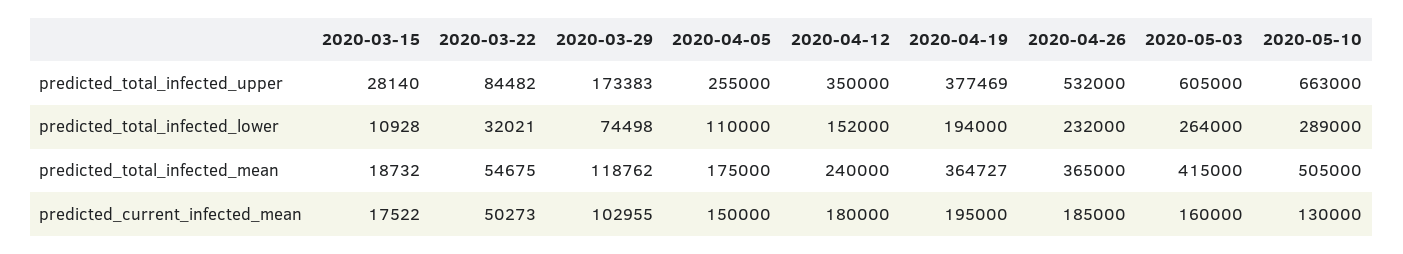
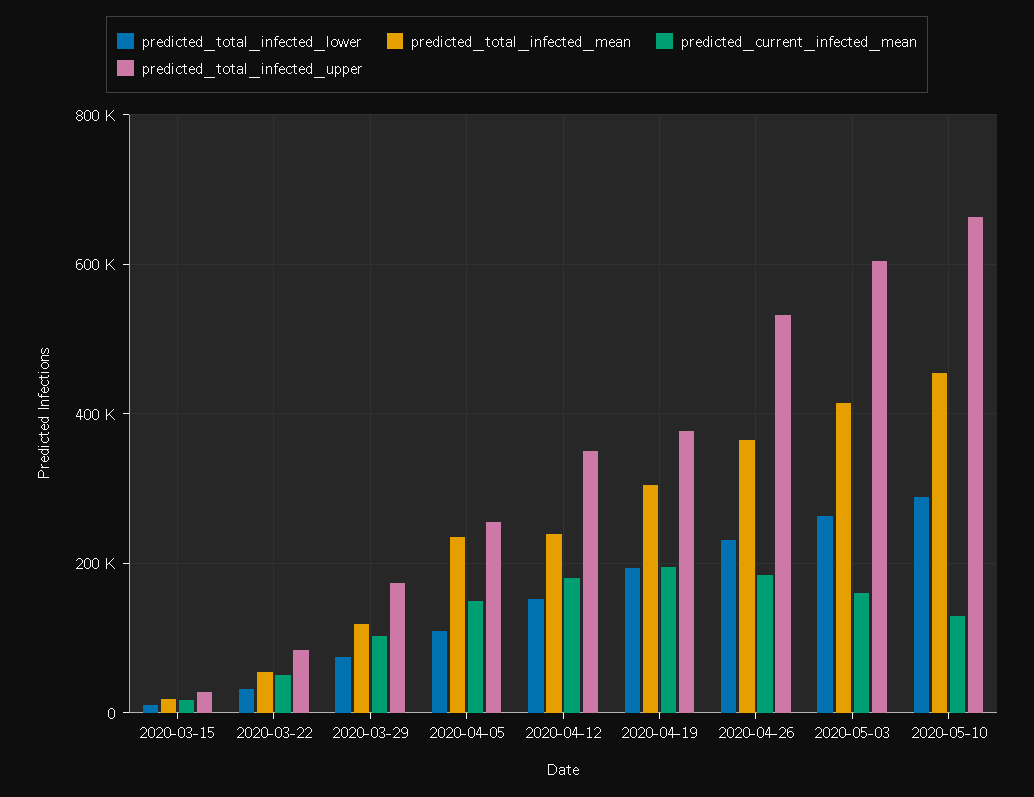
  {
    "predicted_total_infected_upper": {
      "2020-03-15": 28140,
      "2020-03-22": 84482,
      "2020-03-29": 173383,
      "2020-04-05": 255000,
      "2020-04-12": 350000,
      "2020-04-19": 377469,
      "2020-04-26": 532000,
      "2020-05-03": 605000,
      "2020-05-10": 663000
    },
    "predicted_total_infected_lower": {
      "2020-03-15": 10928,
      "2020-03-22": 32021,
      "2020-03-29": 74498,
      "2020-04-05": 110000,
      "2020-04-12": 152000,
      "2020-04-19": 194000,
      "2020-04-26": 232000,
      "2020-05-03": 264000,
      "2020-05-10": 289000
    },
    "predicted_total_infected_mean": {
      "2020-03-15": 18732,
      "2020-03-22": 54675,
      "2020-03-29": 118762,
-     "2020-04-05": 175000,
+     "2020-04-05": 240000,
      "2020-04-12": 240000,
-     "2020-04-19": 364727,
+     "2020-04-19": 300000,
      "2020-04-26": 365000,
      "2020-05-03": 415000,
-     "2020-05-10": 505000
+     "2020-05-10": 460000
    },
    "predicted_current_infected_mean": {
      "2020-03-15": 17522,
      "2020-03-22": 50273,
      "2020-03-29": 102955,
      "2020-04-05": 150000,
      "2020-04-12": 180000,
      "2020-04-19": 195000,
      "2020-04-26": 185000,
      "2020-05-03": 160000,
      "2020-05-10": 130000
    }
  }

